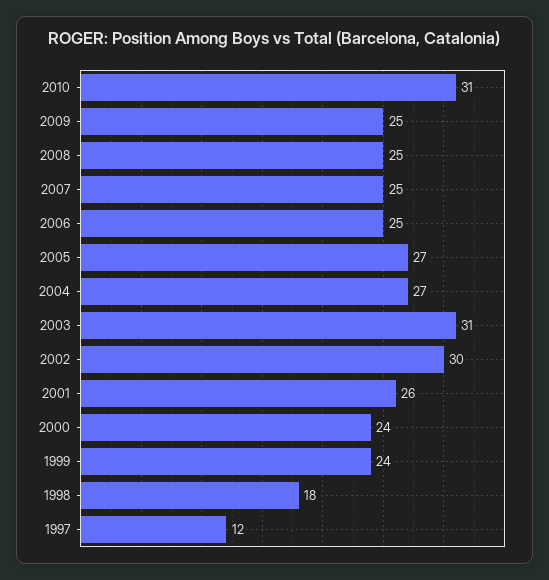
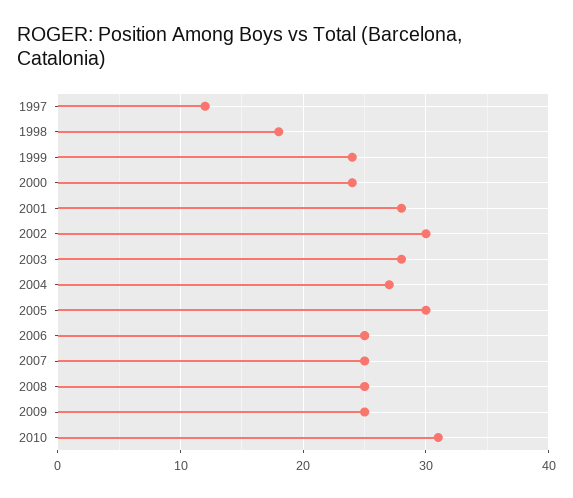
  {
    "2010": 31,
    "2009": 25,
    "2008": 25,
    "2007": 25,
    "2006": 25,
-   "2005": 27,
+   "2005": 30,
    "2004": 27,
-   "2003": 31,
+   "2003": 28,
    "2002": 30,
-   "2001": 26,
+   "2001": 28,
    "2000": 24,
    "1999": 24,
    "1998": 18,
    "1997": 12
  }

